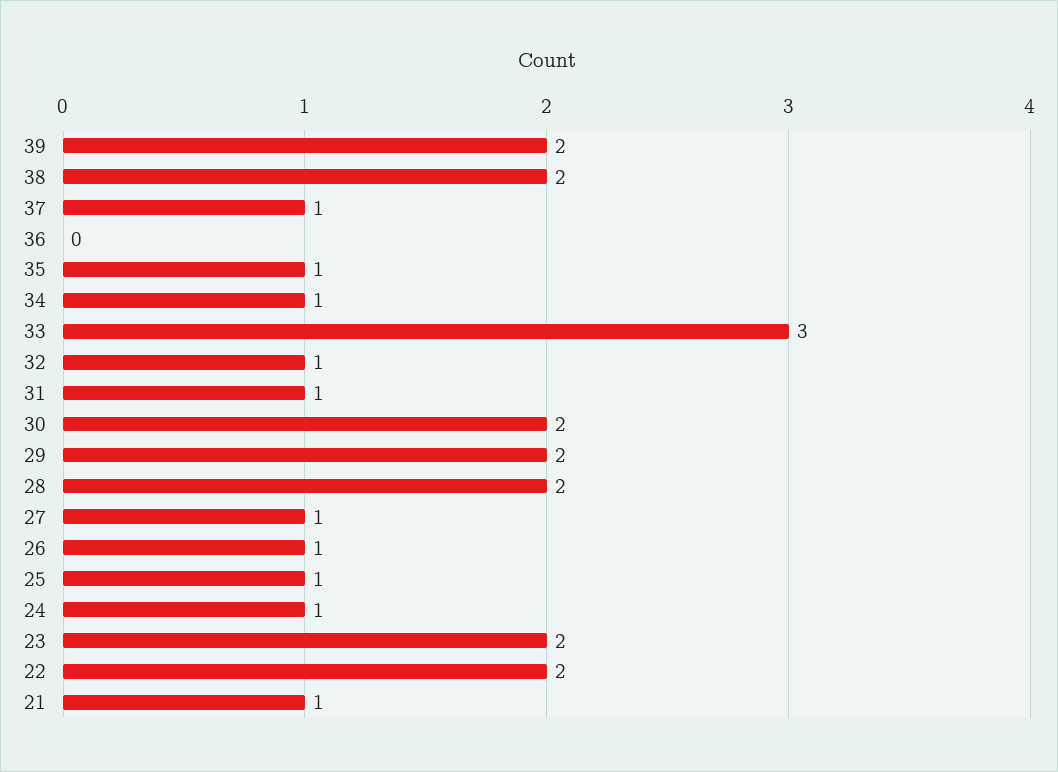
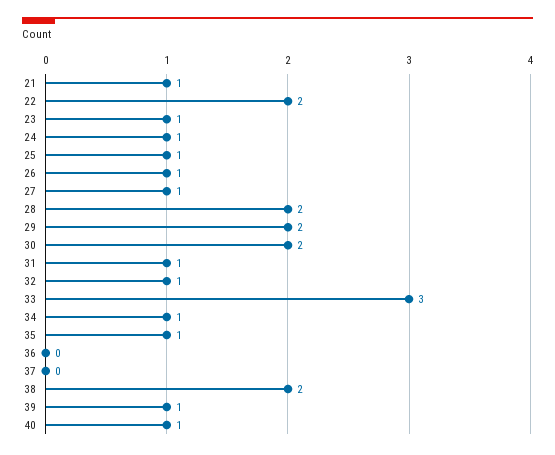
  {
-   "39": 2,
+   "39": 1,
    "38": 2,
-   "37": 1,
+   "37": 0,
    "36": 0,
    "35": 1,
    "34": 1,
    "33": 3,
    "32": 1,
    "31": 1,
    "30": 2,
    "29": 2,
    "28": 2,
    "27": 1,
    "26": 1,
    "25": 1,
    "24": 1,
-   "23": 2,
+   "23": 1,
    "22": 2,
-   "21": 1
+   "21": 1,
+   "40": 1
  }

